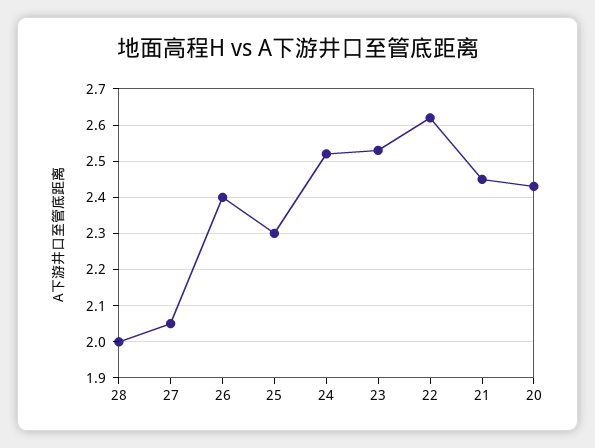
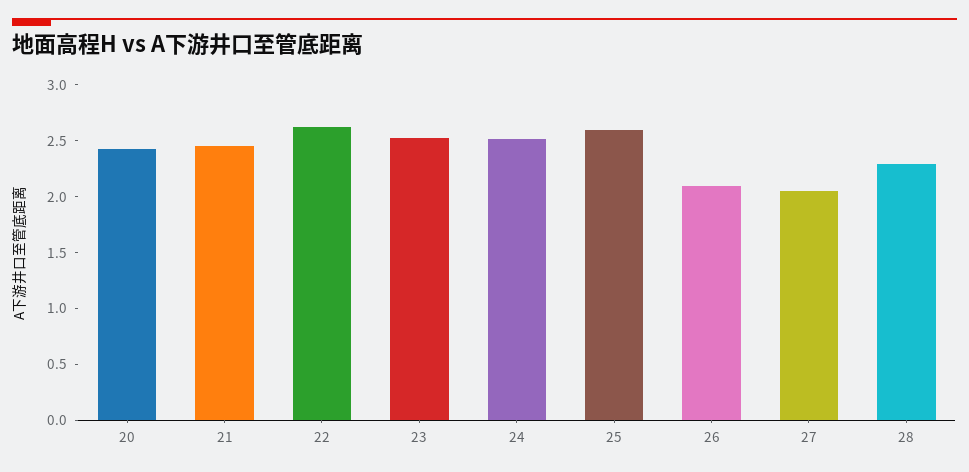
  {
-   "28": 2,
+   "28": 2.3,
    "27": 2.05,
-   "26": 2.4,
+   "26": 2.1,
-   "25": 2.3,
+   "25": 2.6,
    "24": 2.5,
    "23": 2.55,
    "22": 2.6,
    "21": 2.45,
    "20": 2.45
  }

